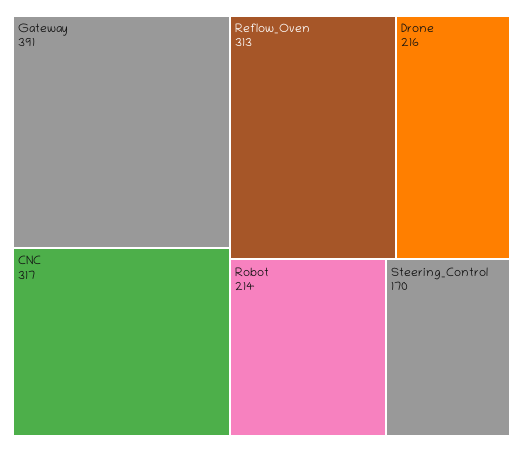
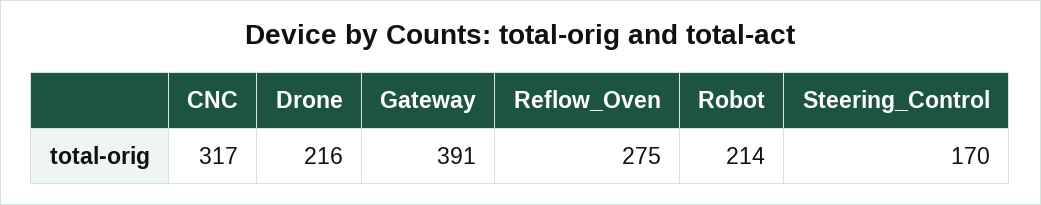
  {
    "Gateway": 391,
    "CNC": 317,
-   "Reflow_Oven": 313,
+   "Reflow_Oven": 275,
    "Drone": 216,
    "Robot": 214,
    "Steering_Control": 170
  }

